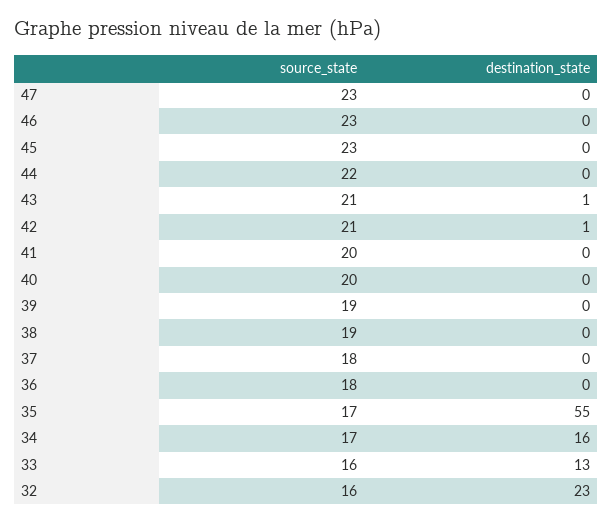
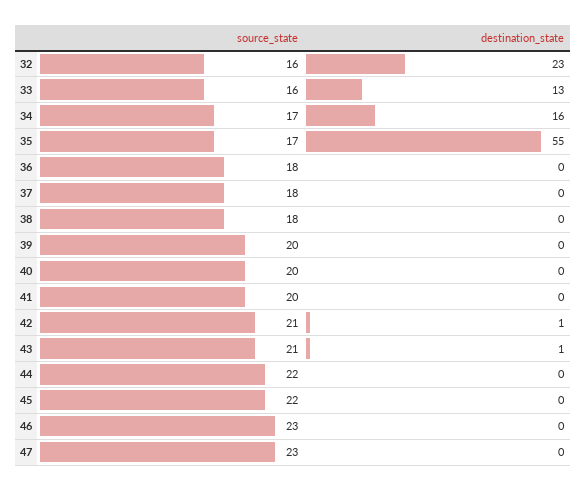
  {
    "source_state": {
      "47": 23,
      "46": 23,
-     "45": 23,
+     "45": 22,
      "44": 22,
      "43": 21,
      "42": 21,
      "41": 20,
      "40": 20,
-     "39": 19,
+     "39": 20,
-     "38": 19,
+     "38": 18,
      "37": 18,
      "36": 18,
      "35": 17,
      "34": 17,
      "33": 16,
      "32": 16
    },
    "destination_state": {
      "47": 0,
      "46": 0,
      "45": 0,
      "44": 0,
      "43": 1,
      "42": 1,
      "41": 0,
      "40": 0,
      "39": 0,
      "38": 0,
      "37": 0,
      "36": 0,
      "35": 55,
      "34": 16,
      "33": 13,
      "32": 23
    }
  }

